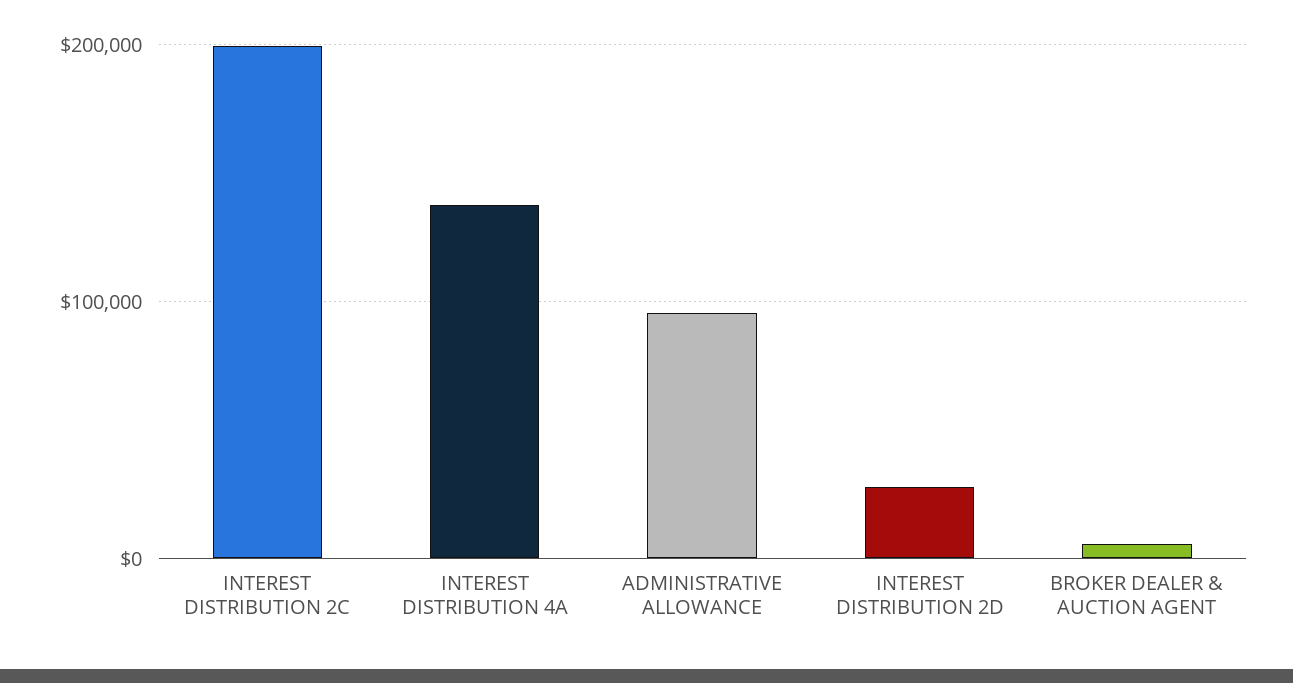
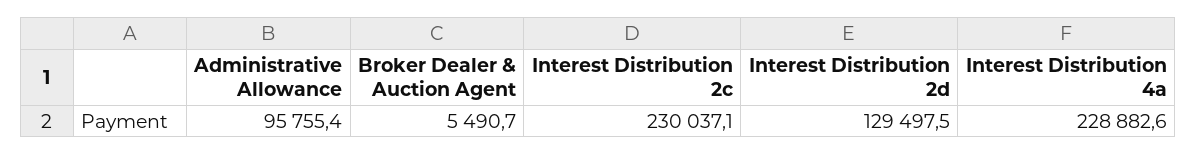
  {
-   "INTEREST DISTRIBUTION 2C": 200000,
+   "INTEREST DISTRIBUTION 2C": 230037.1,
-   "INTEREST DISTRIBUTION 4A": 140000,
+   "INTEREST DISTRIBUTION 4A": 228882.6,
    "ADMINISTRATIVE ALLOWANCE": 95755.4,
-   "INTEREST DISTRIBUTION 2D": 30000,
+   "INTEREST DISTRIBUTION 2D": 129497.5,
    "BROKER DEALER & AUCTION AGENT": 5490.7
  }

